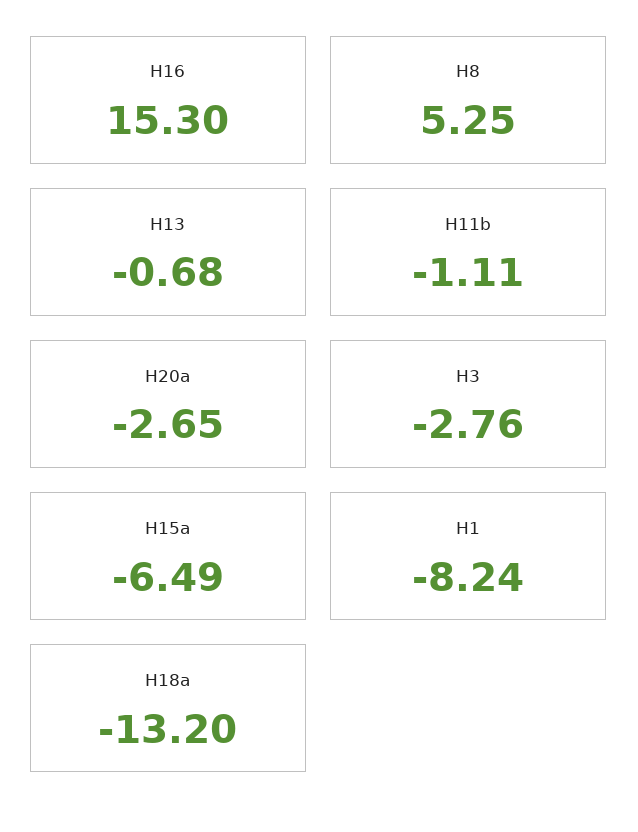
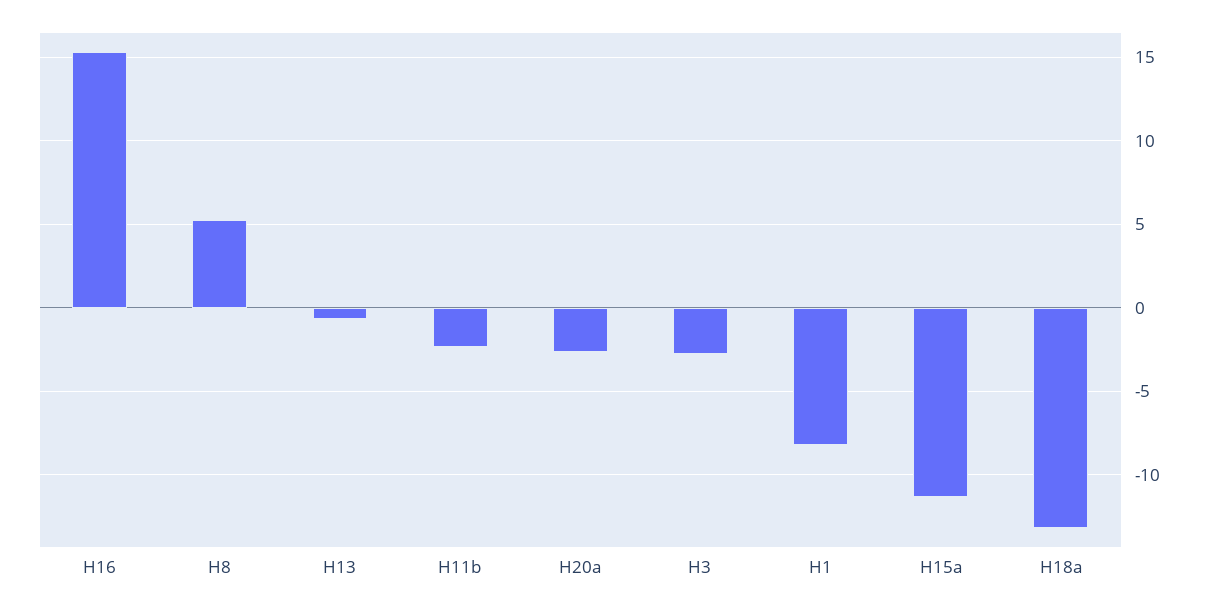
  {
    "H16": 15.3,
    "H8": 5.25,
    "H13": -0.68,
-   "H11b": -1.11,
+   "H11b": -2.5,
    "H20a": -2.65,
    "H3": -2.76,
-   "H15a": -6.49,
+   "H15a": -11.5,
    "H1": -8.24,
    "H18a": -13.2
  }

